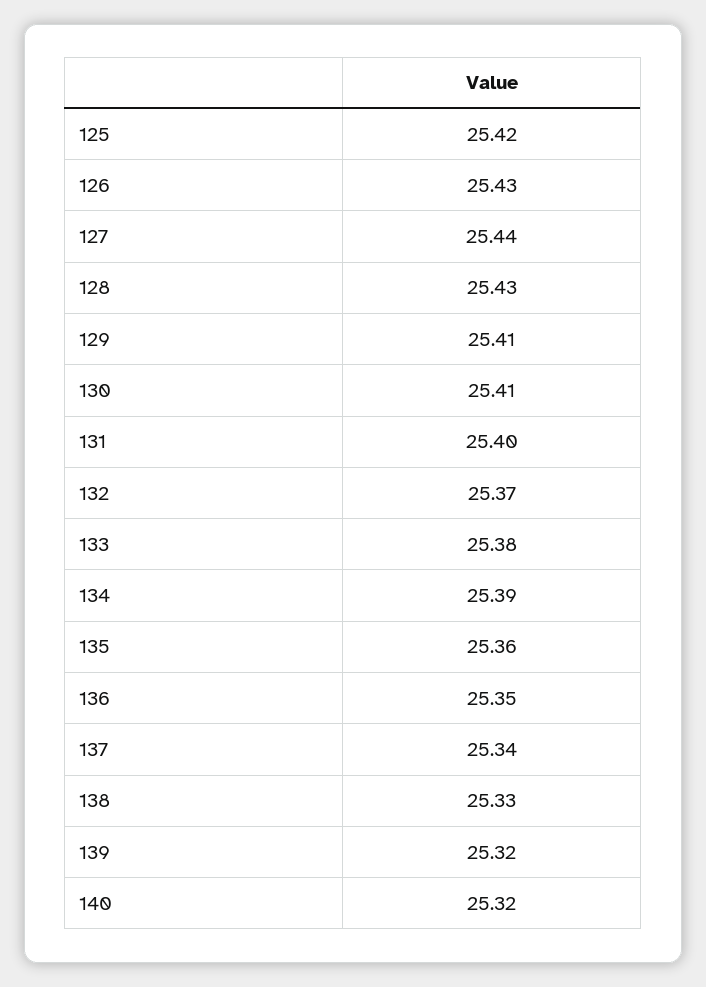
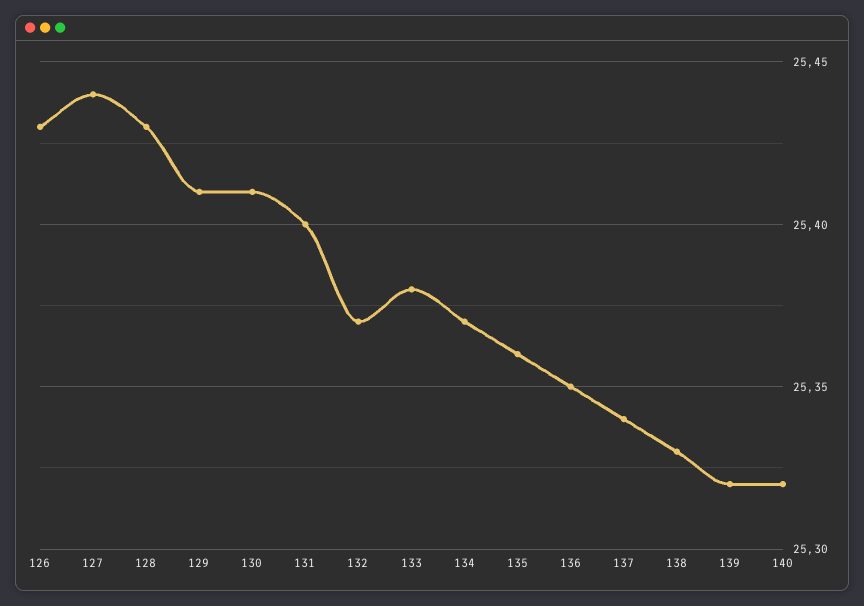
  {
-   "125": 25.42,
    "126": 25.43,
    "127": 25.44,
    "128": 25.43,
    "129": 25.41,
    "130": 25.41,
    "131": 25.4,
    "132": 25.37,
    "133": 25.38,
-   "134": 25.39,
+   "134": 25.37,
    "135": 25.36,
    "136": 25.35,
    "137": 25.34,
    "138": 25.33,
    "139": 25.32,
    "140": 25.32
  }

